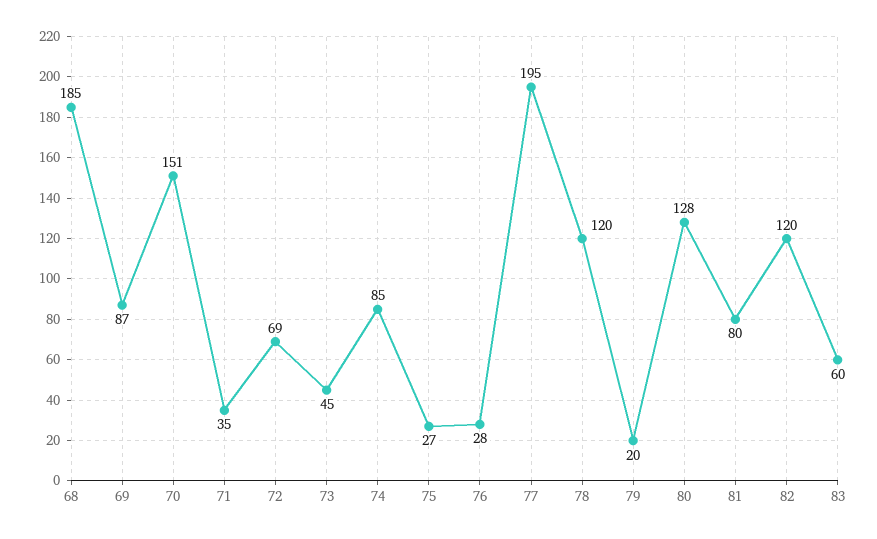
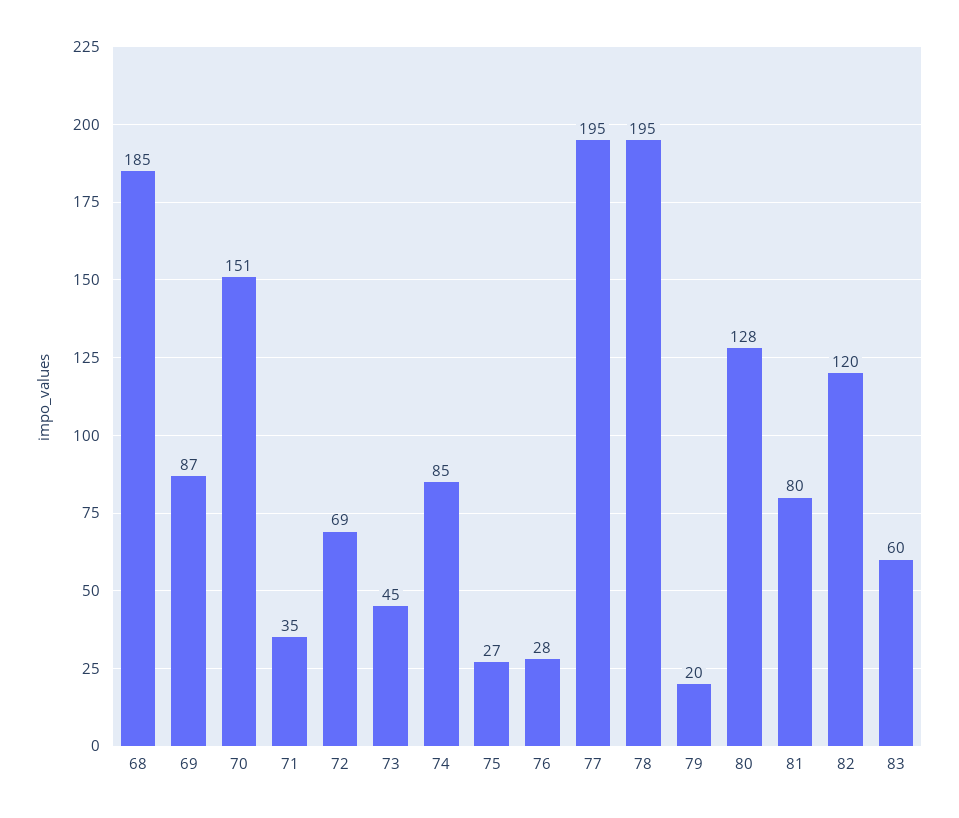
  {
    "68": 185,
    "69": 87,
    "70": 151,
    "71": 35,
    "72": 69,
    "73": 45,
    "74": 85,
    "75": 27,
    "76": 28,
    "77": 195,
-   "78": 120,
+   "78": 195,
    "79": 20,
    "80": 128,
    "81": 80,
    "82": 120,
    "83": 60
  }

